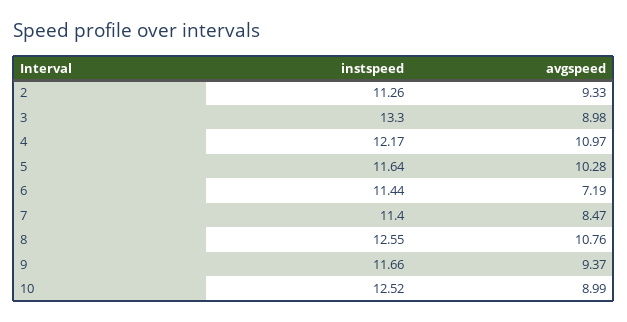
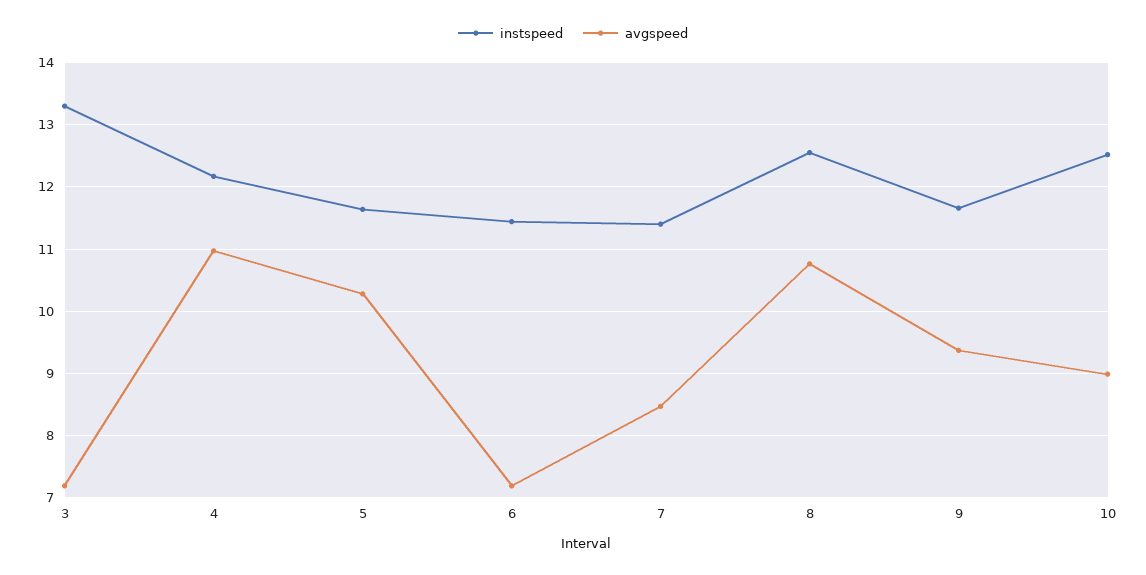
  {
    "instspeed": {
-     "2": 11.26,
      "3": 13.3,
      "4": 12.17,
      "5": 11.64,
      "6": 11.44,
      "7": 11.4,
      "8": 12.55,
      "9": 11.66,
      "10": 12.52
    },
    "avgspeed": {
-     "2": 9.33,
-     "3": 8.98,
+     "3": 7.2,
      "4": 10.97,
      "5": 10.28,
      "6": 7.19,
      "7": 8.47,
      "8": 10.76,
      "9": 9.37,
      "10": 8.99
    }
  }

